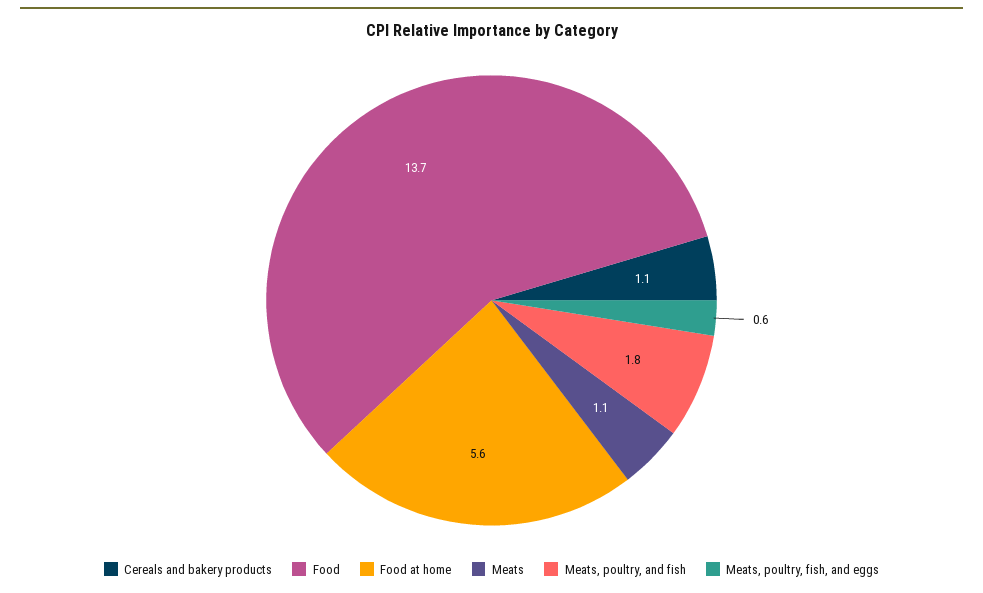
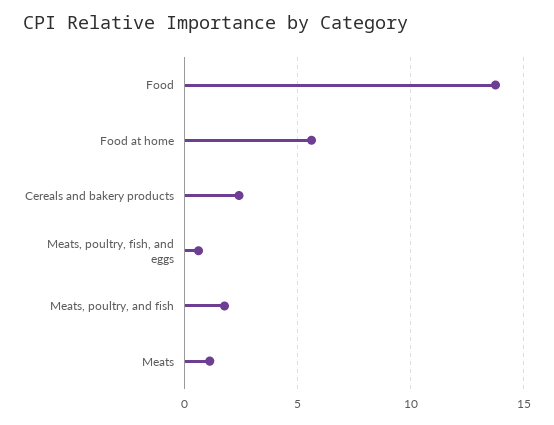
  {
-   "Cereals and bakery products": 1.1,
+   "Cereals and bakery products": 2.5,
    "Food": 13.7,
    "Food at home": 5.6,
    "Meats": 1.1,
    "Meats, poultry, and fish": 1.8,
    "Meats, poultry, fish, and eggs": 0.6
  }

